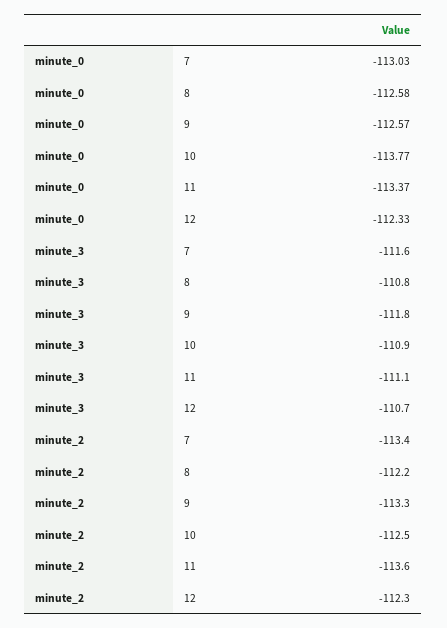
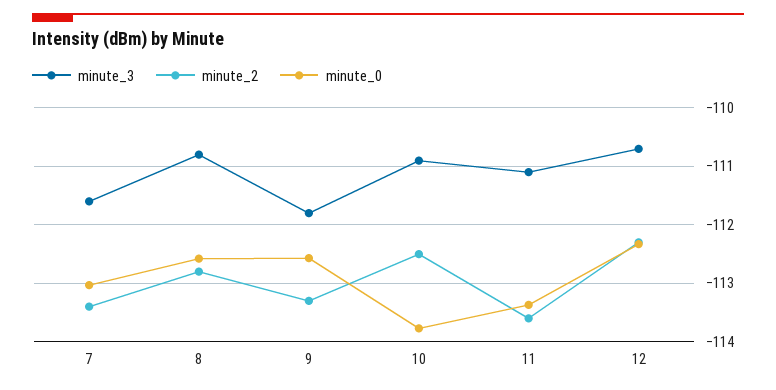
  {
    "minute_0": {
      "7": -113.03,
      "8": -112.58,
      "9": -112.57,
      "10": -113.77,
      "11": -113.37,
      "12": -112.33
    },
    "minute_3": {
      "7": -111.6,
      "8": -110.8,
      "9": -111.8,
      "10": -110.9,
      "11": -111.1,
      "12": -110.7
    },
    "minute_2": {
      "7": -113.4,
-     "8": -112.2,
+     "8": -112.8,
      "9": -113.3,
      "10": -112.5,
      "11": -113.6,
      "12": -112.3
    }
  }

